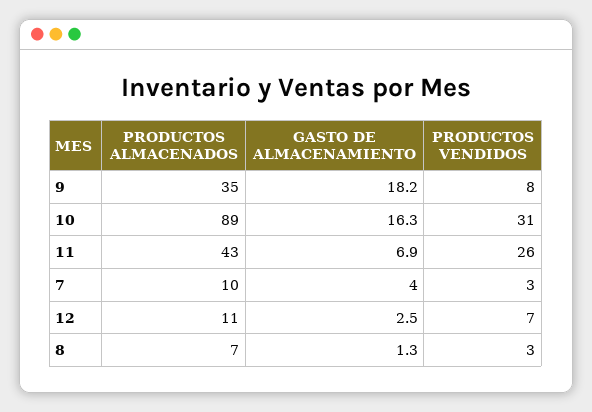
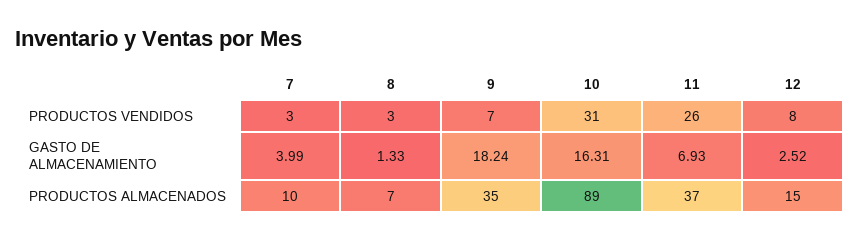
  {
    "PRODUCTOS ALMACENADOS": {
      "9": 35,
      "10": 89,
-     "11": 43,
+     "11": 37,
      "7": 10,
-     "12": 11,
+     "12": 15,
      "8": 7
    },
    "GASTO DE ALMACENAMIENTO": {
      "9": 18.24,
      "10": 16.31,
      "11": 6.93,
      "7": 3.99,
      "12": 2.52,
      "8": 1.33
    },
    "PRODUCTOS VENDIDOS": {
-     "9": 8,
+     "9": 7,
      "10": 31,
      "11": 26,
      "7": 3,
-     "12": 7,
+     "12": 8,
      "8": 3
    }
  }

